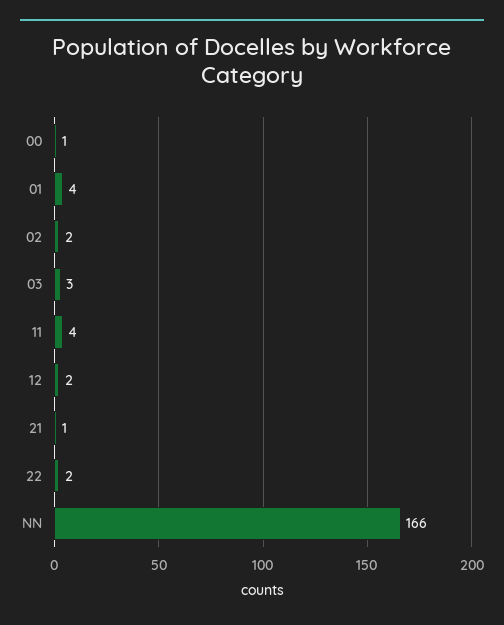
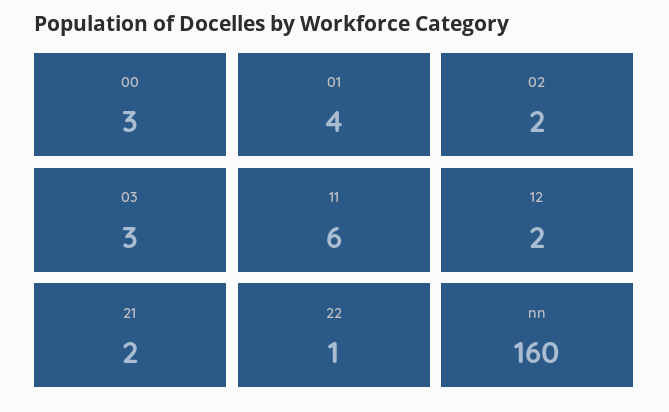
  {
-   "00": 1,
+   "00": 3,
    "01": 4,
    "02": 2,
    "03": 3,
-   "11": 4,
+   "11": 6,
    "12": 2,
-   "21": 1,
+   "21": 2,
-   "22": 2,
+   "22": 1,
-   "NN": 166
+   "NN": 160
  }

